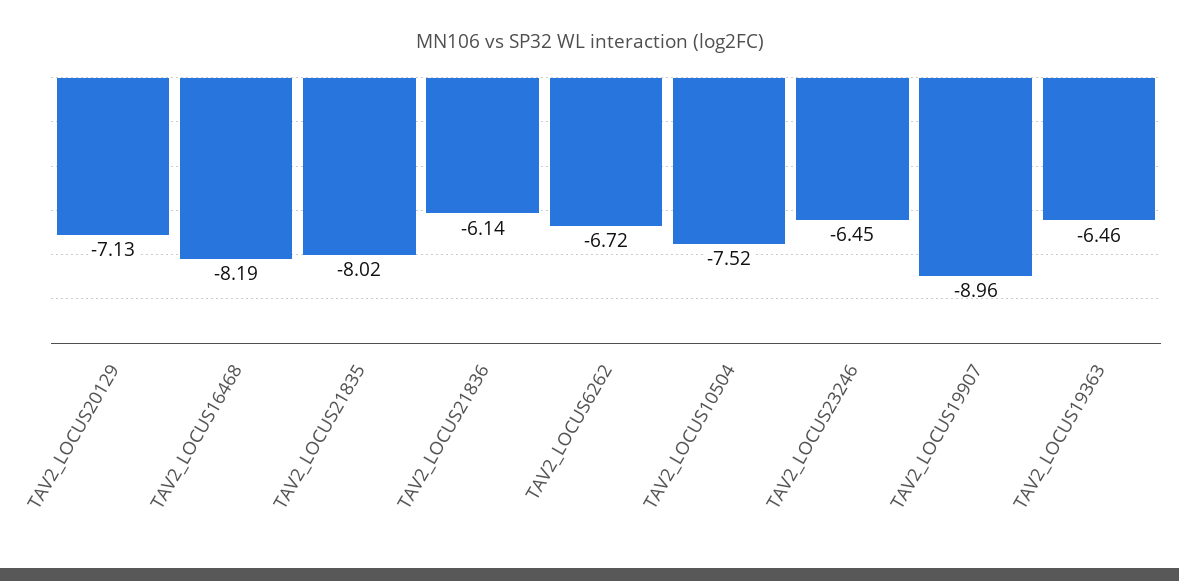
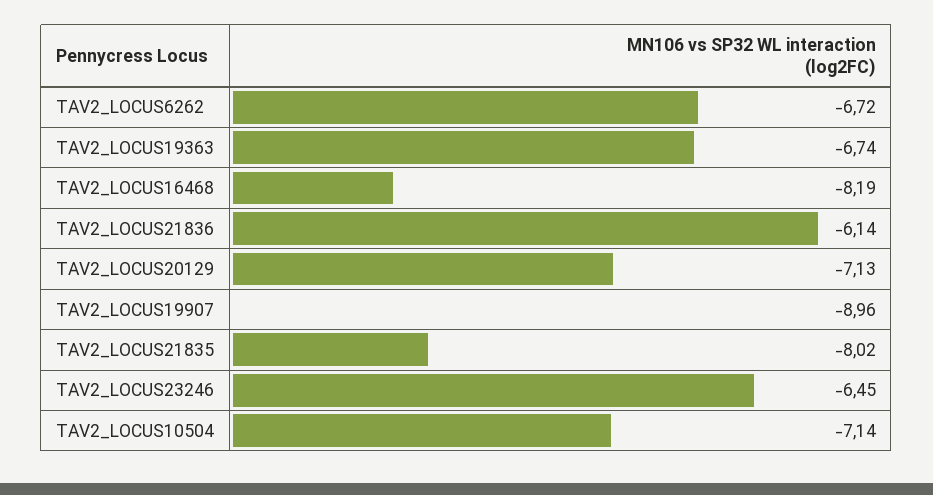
  {
    "TAV2_LOCUS20129": -7.13,
    "TAV2_LOCUS16468": -8.19,
    "TAV2_LOCUS21835": -8.02,
    "TAV2_LOCUS21836": -6.14,
    "TAV2_LOCUS6262": -6.72,
-   "TAV2_LOCUS10504": -7.52,
+   "TAV2_LOCUS10504": -7.14,
    "TAV2_LOCUS23246": -6.45,
    "TAV2_LOCUS19907": -8.96,
-   "TAV2_LOCUS19363": -6.46
+   "TAV2_LOCUS19363": -6.74
  }

